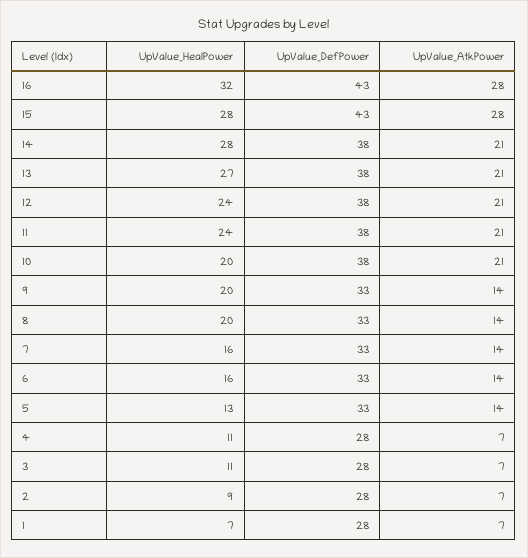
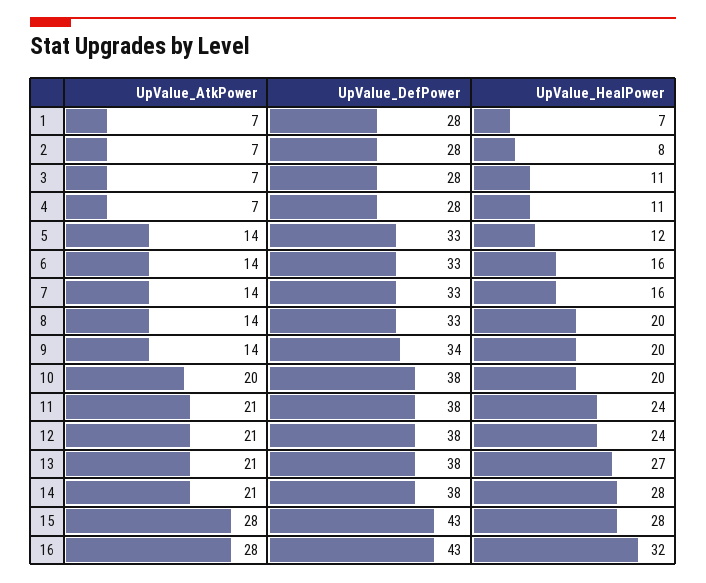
  {
    "UpValue_HealPower": {
      "16": 32,
      "15": 28,
      "14": 28,
      "13": 27,
      "12": 24,
      "11": 24,
      "10": 20,
      "9": 20,
      "8": 20,
      "7": 16,
      "6": 16,
-     "5": 13,
+     "5": 12,
      "4": 11,
      "3": 11,
-     "2": 9,
+     "2": 8,
      "1": 7
    },
    "UpValue_DefPower": {
      "16": 43,
      "15": 43,
      "14": 38,
      "13": 38,
      "12": 38,
      "11": 38,
      "10": 38,
-     "9": 33,
+     "9": 34,
      "8": 33,
      "7": 33,
      "6": 33,
      "5": 33,
      "4": 28,
      "3": 28,
      "2": 28,
      "1": 28
    },
    "UpValue_AtkPower": {
      "16": 28,
      "15": 28,
      "14": 21,
      "13": 21,
      "12": 21,
      "11": 21,
-     "10": 21,
+     "10": 20,
      "9": 14,
      "8": 14,
      "7": 14,
      "6": 14,
      "5": 14,
      "4": 7,
      "3": 7,
      "2": 7,
      "1": 7
    }
  }

